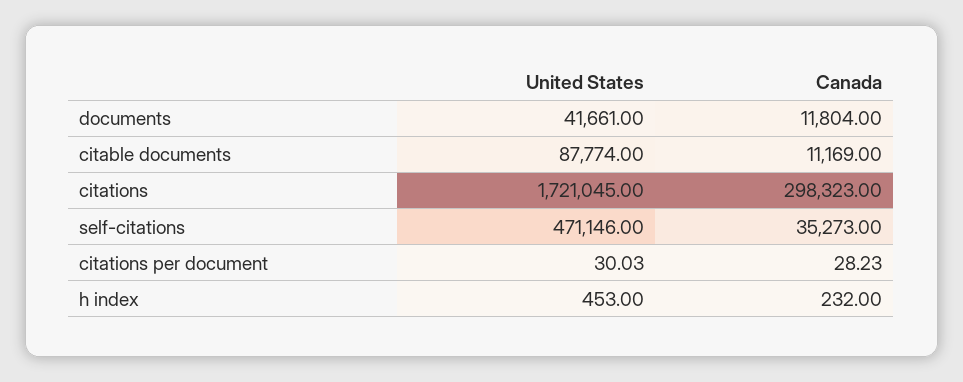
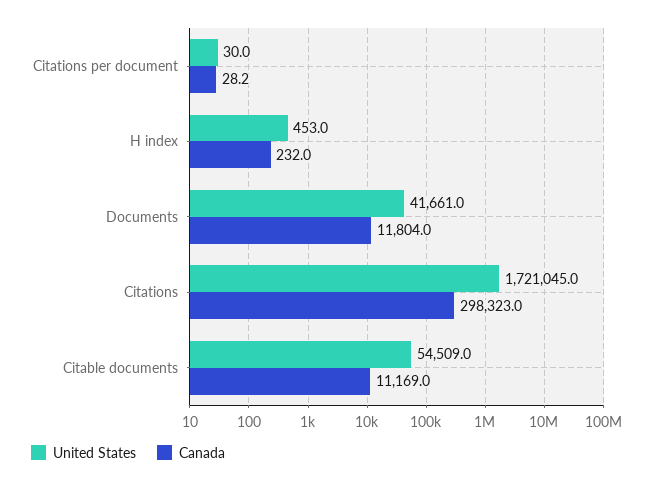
  {
    "United States": {
      "documents": 41661,
-     "citable documents": 87774,
+     "citable documents": 54509,
      "citations": 1721045,
-     "self-citations": 471146,
      "citations per document": 30.03,
      "h index": 453
    },
    "Canada": {
      "documents": 11804,
      "citable documents": 11169,
      "citations": 298323,
-     "self-citations": 35273,
      "citations per document": 28.23,
      "h index": 232
    }
  }

